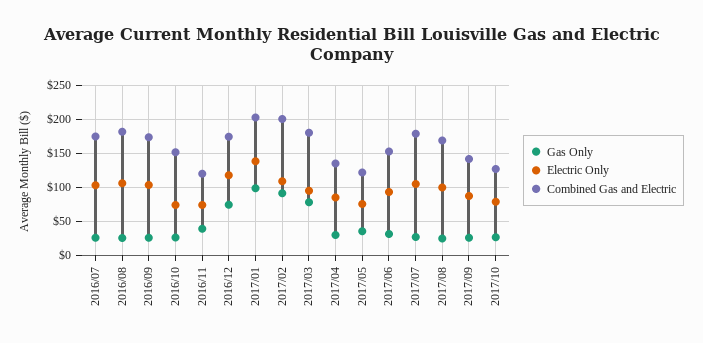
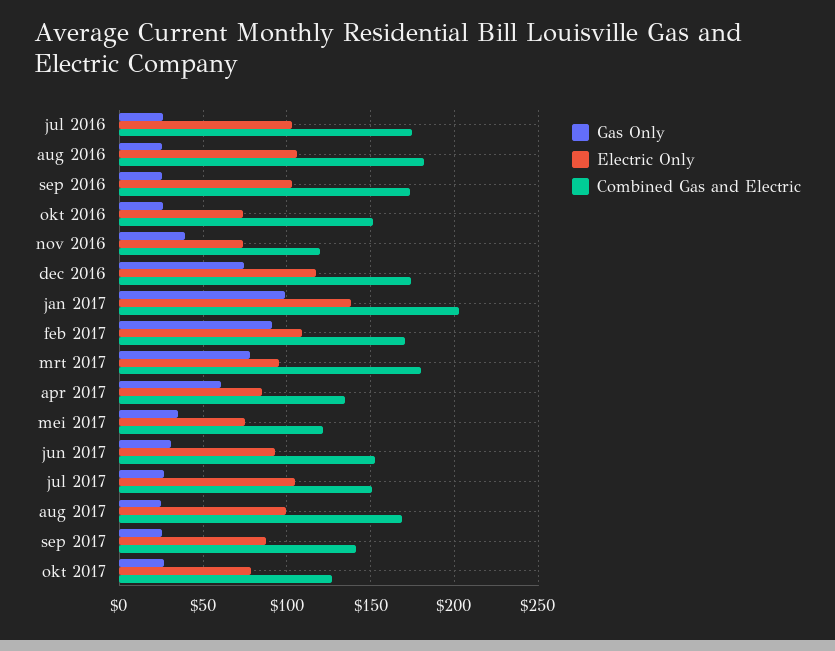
  {
    "Gas Only": {
      "2016/07": 25,
      "2016/08": 25,
      "2016/09": 25,
      "2016/10": 25,
      "2016/11": 40,
      "2016/12": 75,
      "2017/01": 100,
      "2017/02": 90,
      "2017/03": 80,
-     "2017/04": 30,
+     "2017/04": 60,
      "2017/05": 35,
      "2017/06": 30,
      "2017/07": 25,
      "2017/08": 25,
      "2017/09": 25,
      "2017/10": 25
    },
    "Electric Only": {
      "2016/07": 105,
      "2016/08": 105,
      "2016/09": 105,
      "2016/10": 75,
      "2016/11": 75,
      "2016/12": 120,
      "2017/01": 140,
      "2017/02": 110,
      "2017/03": 95,
      "2017/04": 85,
      "2017/05": 75,
      "2017/06": 95,
      "2017/07": 105,
      "2017/08": 100,
      "2017/09": 85,
      "2017/10": 80
    },
    "Combined Gas and Electric": {
      "2016/07": 175,
      "2016/08": 180,
      "2016/09": 175,
      "2016/10": 150,
      "2016/11": 120,
      "2016/12": 175,
      "2017/01": 205,
-     "2017/02": 200,
+     "2017/02": 170,
      "2017/03": 180,
      "2017/04": 135,
      "2017/05": 120,
      "2017/06": 155,
-     "2017/07": 180,
+     "2017/07": 150,
      "2017/08": 170,
      "2017/09": 140,
      "2017/10": 125
    }
  }

